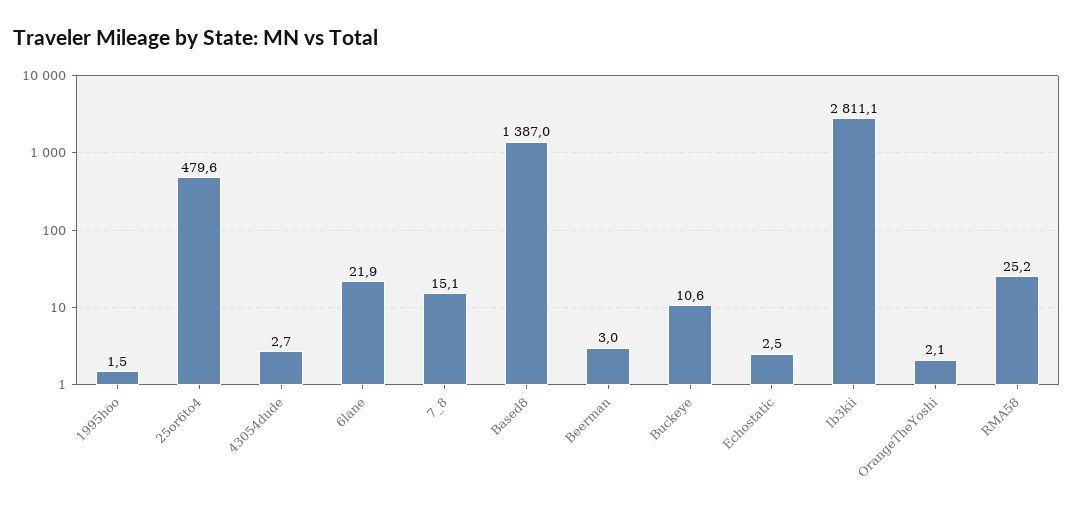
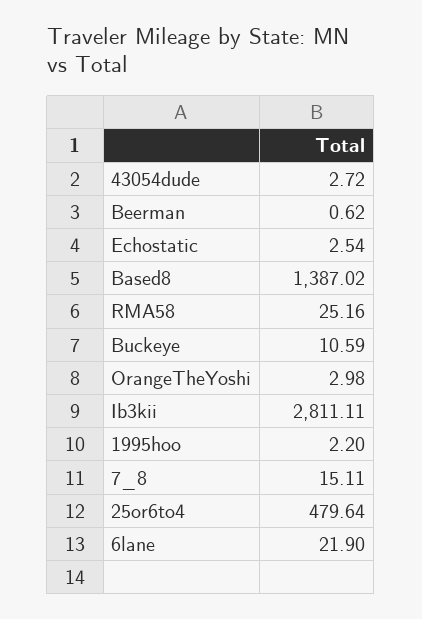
  {
-   "1995hoo": 1.5,
+   "1995hoo": 2.2,
    "25or6to4": 479.64,
    "43054dude": 2.72,
    "6lane": 21.9,
    "7_8": 15.11,
    "Based8": 1387.02,
-   "Beerman": 3,
+   "Beerman": 0.62,
    "Buckeye": 10.59,
    "Echostatic": 2.54,
    "Ib3kii": 2811.11,
-   "OrangeTheYoshi": 2.1,
+   "OrangeTheYoshi": 2.98,
    "RMA58": 25.16
  }

